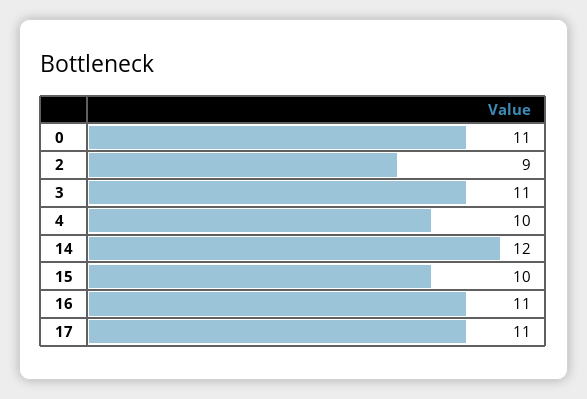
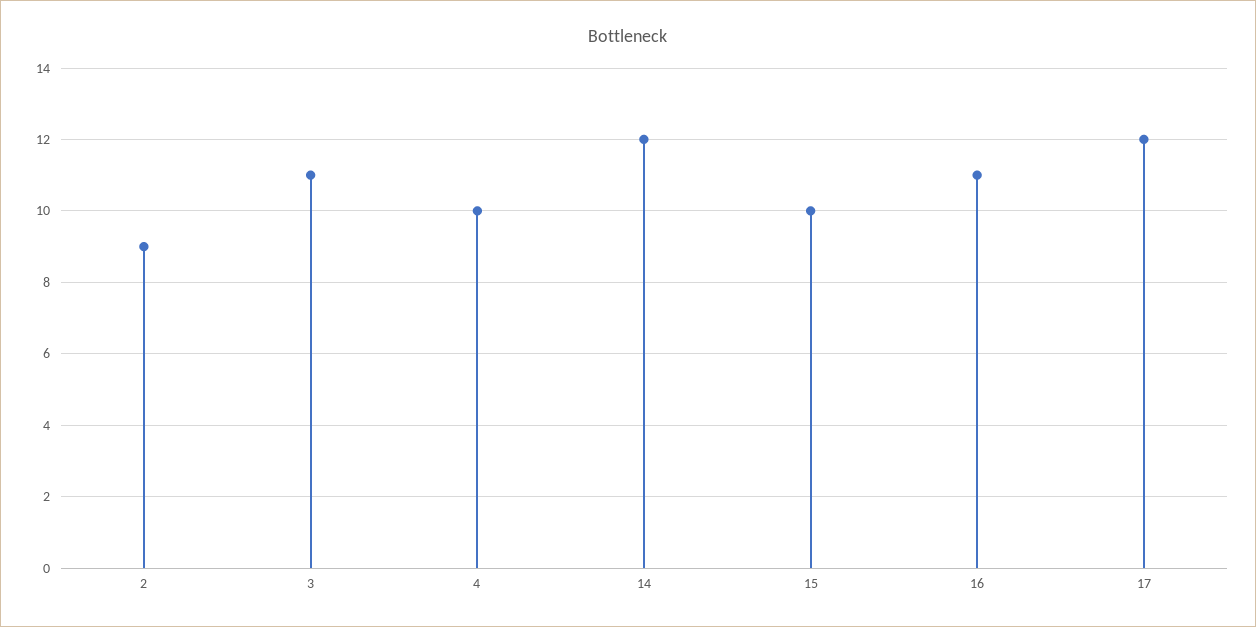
  {
-   "0": 11,
    "2": 9,
    "3": 11,
    "4": 10,
    "14": 12,
    "15": 10,
    "16": 11,
-   "17": 11
+   "17": 12
  }

